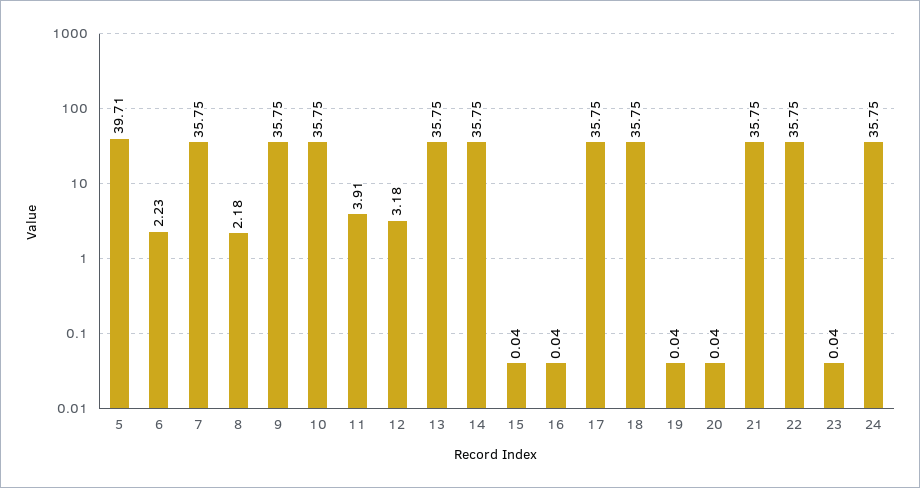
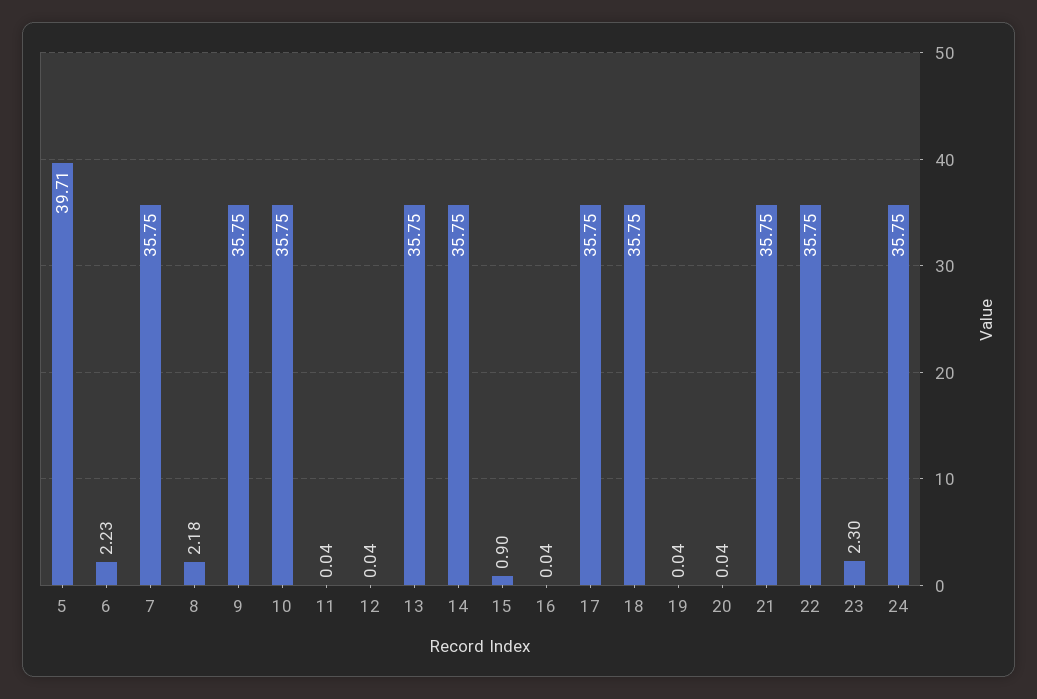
  {
    "5": 39.71,
    "6": 2.23,
    "7": 35.75,
    "8": 2.18,
    "9": 35.75,
    "10": 35.75,
-   "11": 3.91,
+   "11": 0.04,
-   "12": 3.18,
+   "12": 0.04,
    "13": 35.75,
    "14": 35.75,
-   "15": 0.04,
+   "15": 0.9,
    "16": 0.04,
    "17": 35.75,
    "18": 35.75,
    "19": 0.04,
    "20": 0.04,
    "21": 35.75,
    "22": 35.75,
-   "23": 0.04,
+   "23": 2.3,
    "24": 35.75
  }

